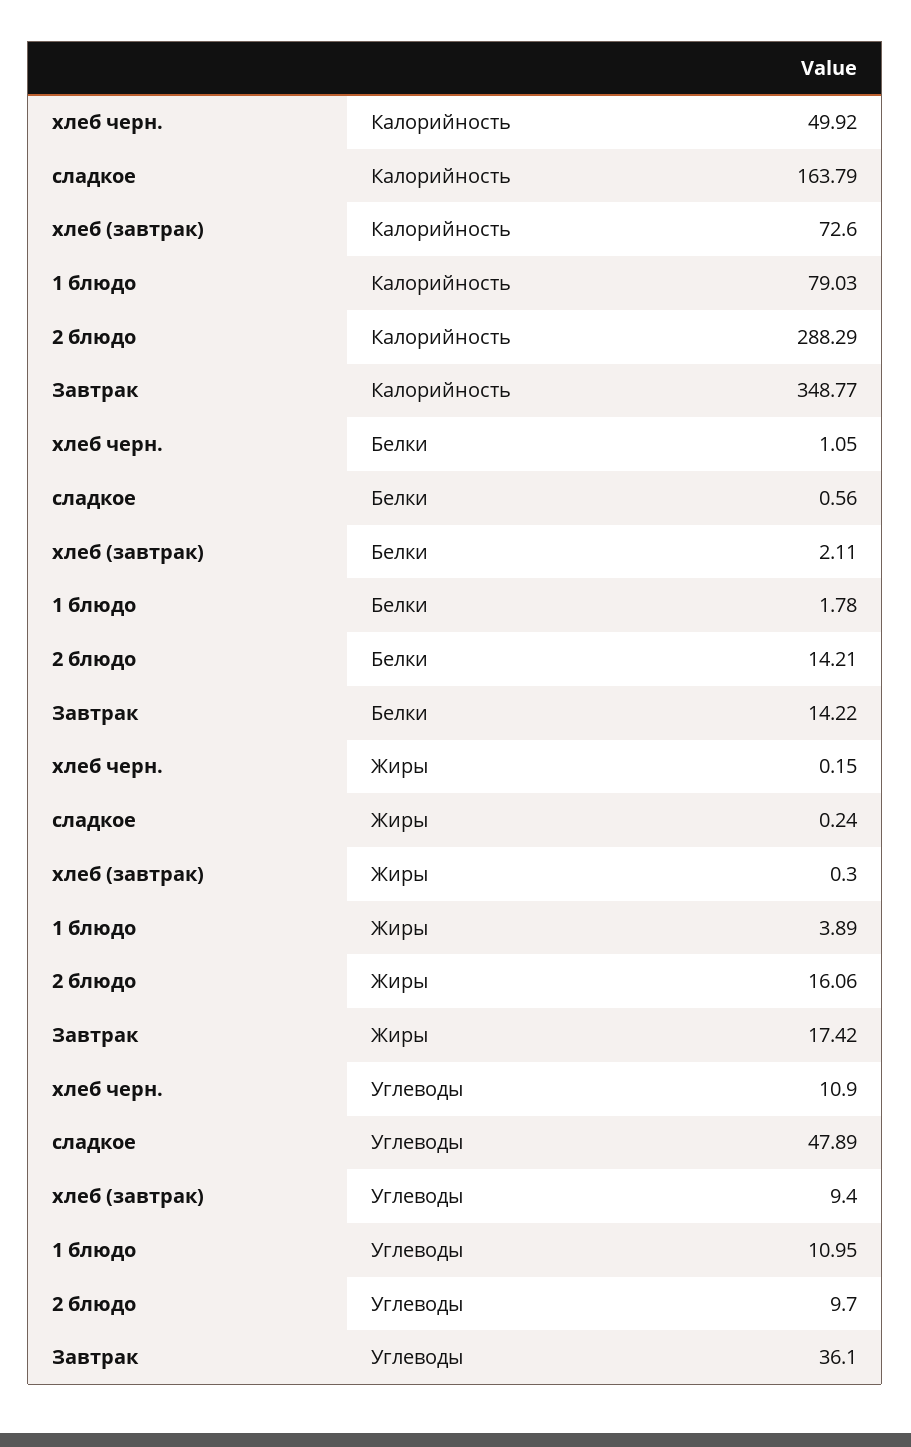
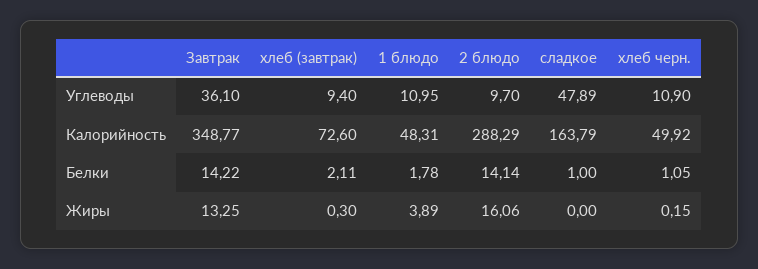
  {
    "хлеб черн.": {
      "Калорийность": 49.92,
      "Белки": 1.05,
      "Жиры": 0.15,
      "Углеводы": 10.9
    },
    "сладкое": {
      "Калорийность": 163.79,
-     "Белки": 0.56,
+     "Белки": 1,
-     "Жиры": 0.24,
+     "Жиры": 0,
      "Углеводы": 47.89
    },
    "хлеб (завтрак)": {
      "Калорийность": 72.6,
      "Белки": 2.11,
      "Жиры": 0.3,
      "Углеводы": 9.4
    },
    "1 блюдо": {
-     "Калорийность": 79.03,
+     "Калорийность": 48.31,
      "Белки": 1.78,
      "Жиры": 3.89,
      "Углеводы": 10.95
    },
    "2 блюдо": {
      "Калорийность": 288.29,
-     "Белки": 14.21,
+     "Белки": 14.14,
      "Жиры": 16.06,
      "Углеводы": 9.7
    },
    "Завтрак": {
      "Калорийность": 348.77,
      "Белки": 14.22,
-     "Жиры": 17.42,
+     "Жиры": 13.25,
      "Углеводы": 36.1
    }
  }

